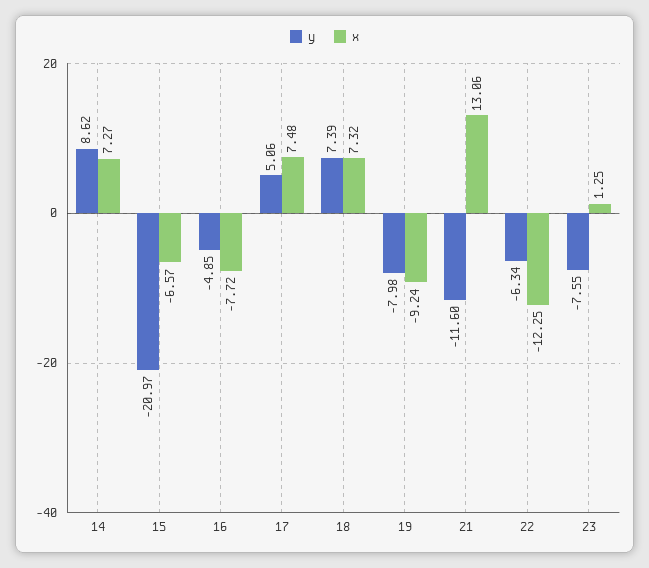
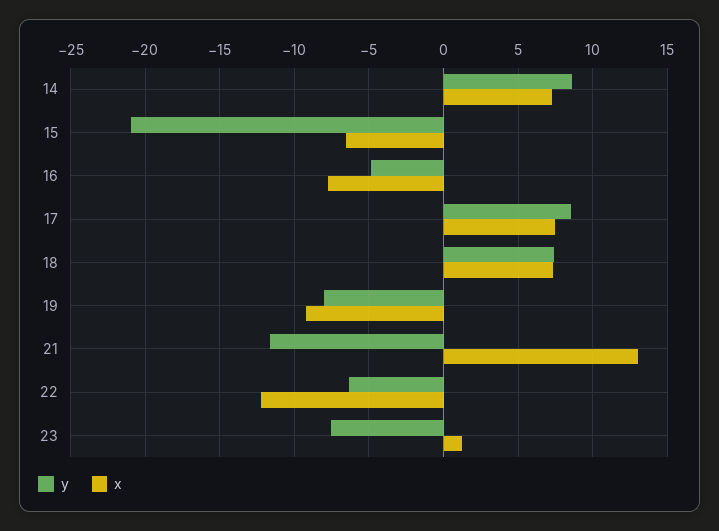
  {
    "y": {
      "14": 8.62,
      "15": -20.97,
      "16": -4.85,
-     "17": 5.06,
+     "17": 8.5,
      "18": 7.39,
      "19": -7.98,
      "21": -11.6,
      "22": -6.34,
      "23": -7.55
    },
    "x": {
      "14": 7.27,
      "15": -6.57,
      "16": -7.72,
      "17": 7.48,
      "18": 7.32,
      "19": -9.24,
      "21": 13.06,
      "22": -12.25,
      "23": 1.25
    }
  }

